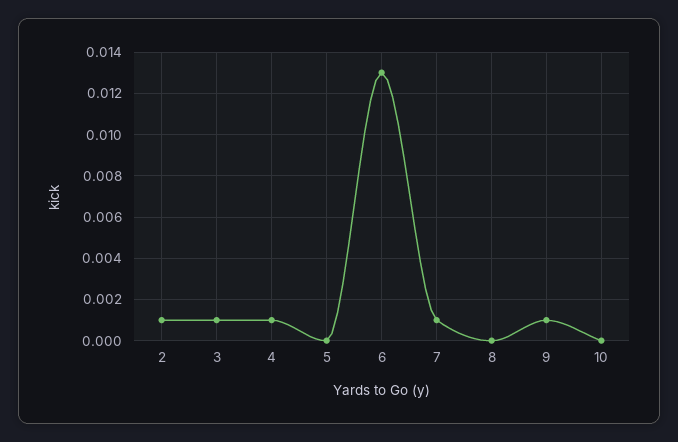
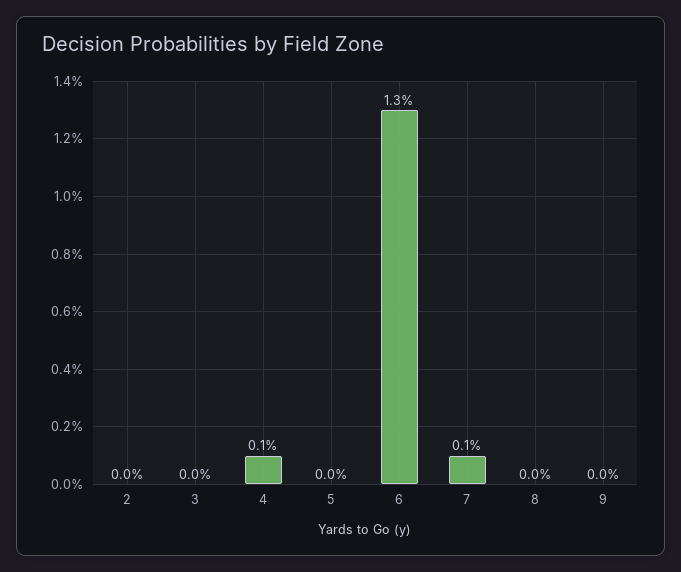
  {
-   "2": 0.001,
+   "2": 0,
-   "3": 0.001,
+   "3": 0,
    "4": 0.001,
    "5": 0,
    "6": 0.013,
    "7": 0.001,
    "8": 0,
-   "9": 0.001,
+   "9": 0
-   "10": 0
  }

